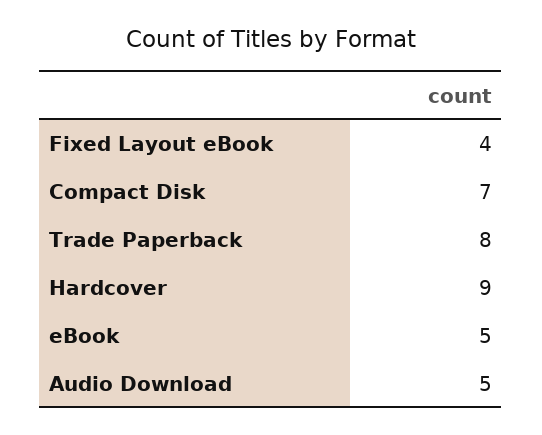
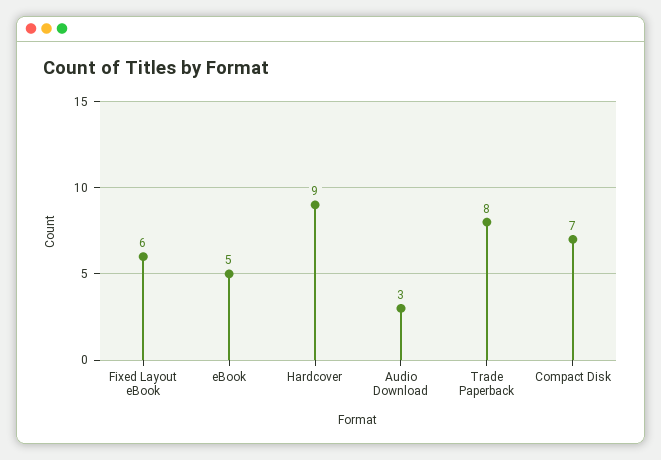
  {
-   "Fixed Layout eBook": 4,
+   "Fixed Layout eBook": 6,
    "Compact Disk": 7,
    "Trade Paperback": 8,
    "Hardcover": 9,
    "eBook": 5,
-   "Audio Download": 5
+   "Audio Download": 3
  }

